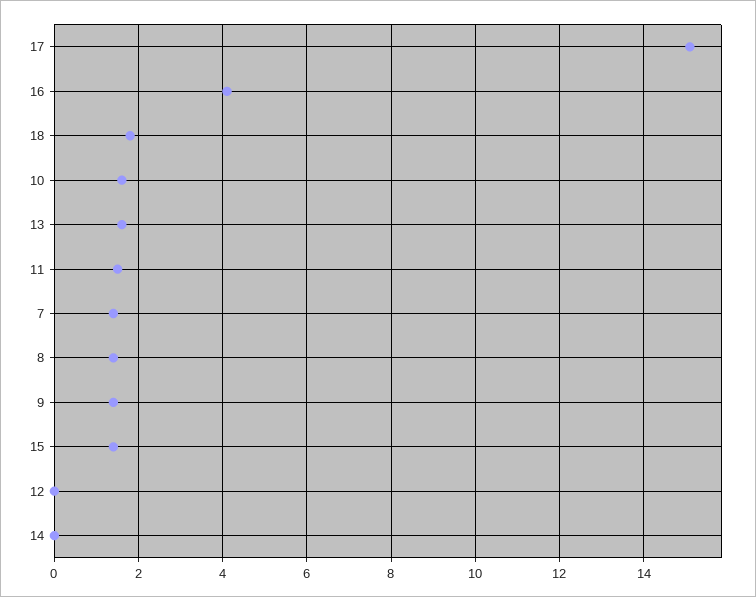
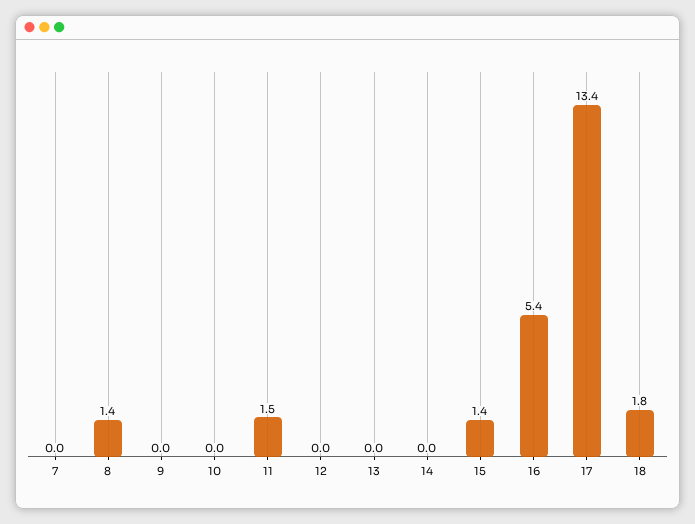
  {
-   "17": 15,
+   "17": 13.4,
-   "16": 4,
+   "16": 5.4,
    "18": 1.8,
-   "10": 1.5,
+   "10": 0,
-   "13": 1.5,
+   "13": 0,
    "11": 1.5,
-   "7": 1.5,
+   "7": 0,
    "8": 1.4,
-   "9": 1.5,
+   "9": 0,
    "15": 1.4,
    "12": 0,
    "14": 0
  }

